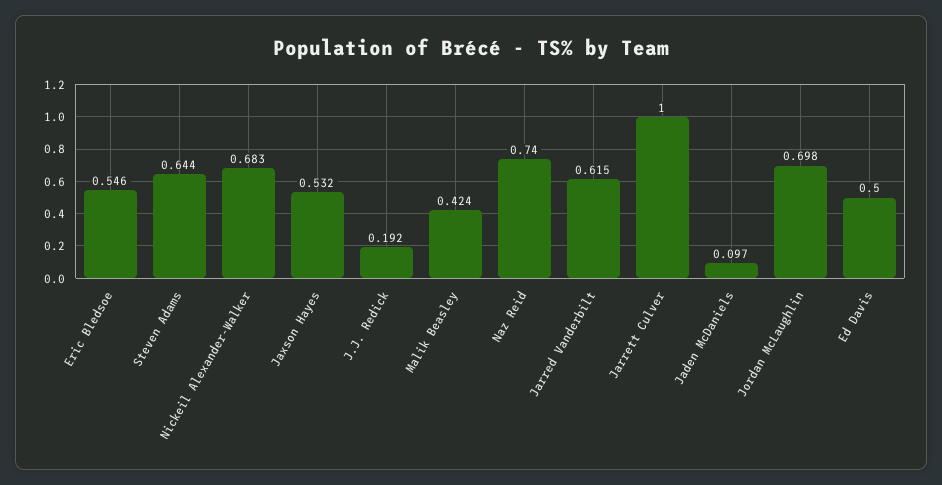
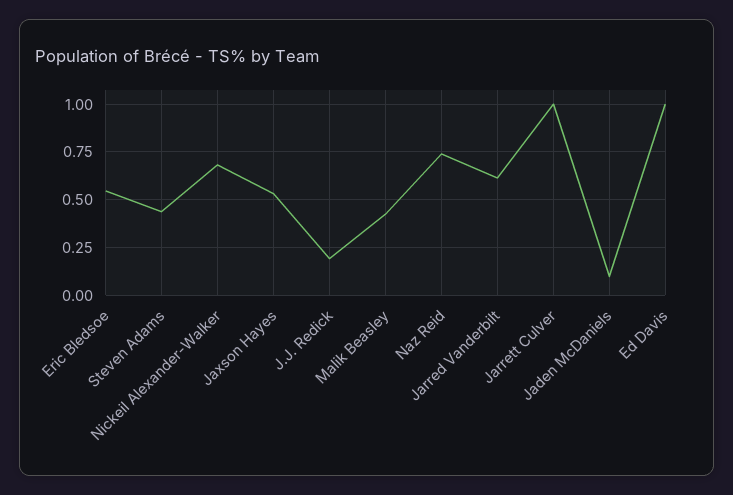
  {
    "Eric Bledsoe": 0.546,
-   "Steven Adams": 0.644,
+   "Steven Adams": 0.45,
    "Nickeil Alexander-Walker": 0.683,
    "Jaxson Hayes": 0.532,
    "J.J. Redick": 0.192,
    "Malik Beasley": 0.424,
    "Naz Reid": 0.74,
    "Jarred Vanderbilt": 0.615,
    "Jarrett Culver": 1,
    "Jaden McDaniels": 0.097,
-   "Jordan McLaughlin": 0.698,
-   "Ed Davis": 0.5
+   "Ed Davis": 1
  }

